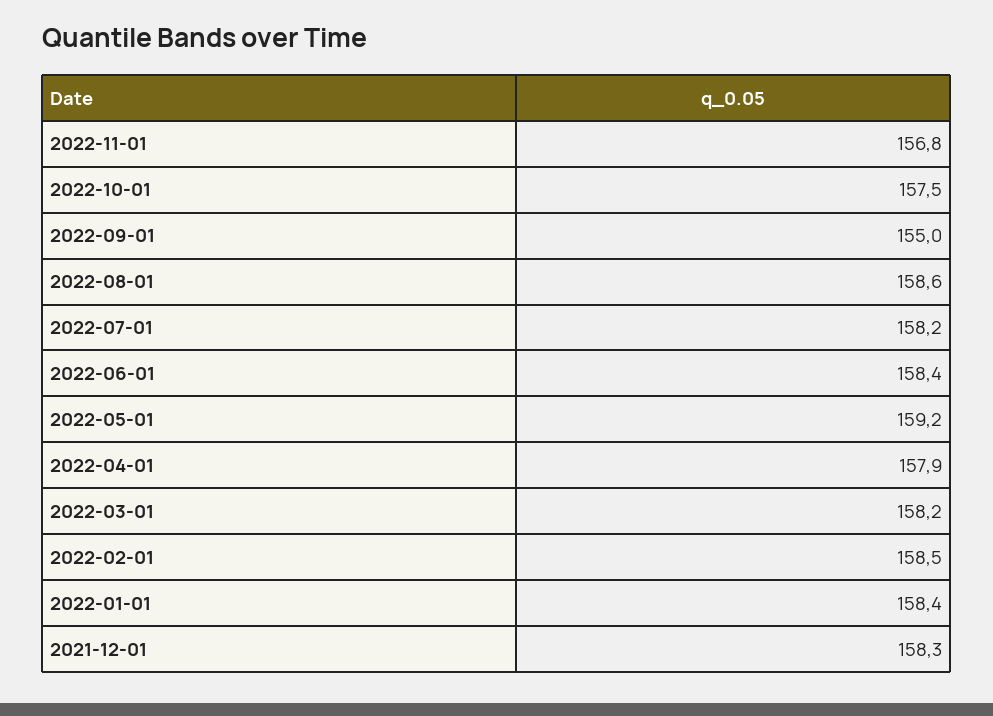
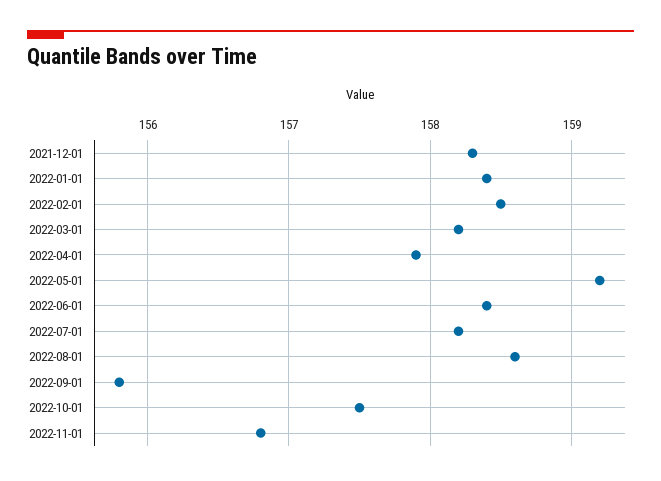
  {
    "2022-11-01": 156.8,
    "2022-10-01": 157.5,
-   "2022-09-01": 155,
+   "2022-09-01": 155.8,
    "2022-08-01": 158.6,
    "2022-07-01": 158.2,
    "2022-06-01": 158.4,
    "2022-05-01": 159.2,
    "2022-04-01": 157.9,
    "2022-03-01": 158.2,
    "2022-02-01": 158.5,
    "2022-01-01": 158.4,
    "2021-12-01": 158.3
  }

